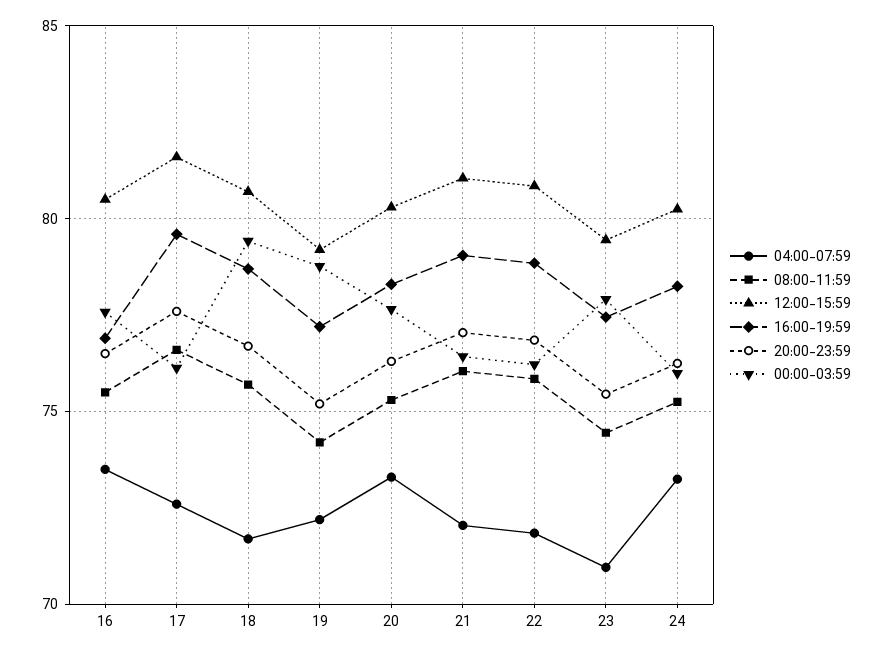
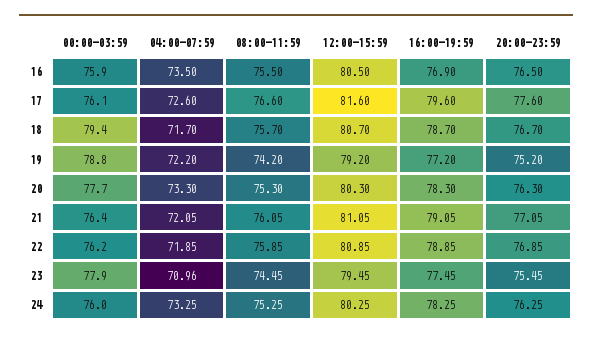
  {
    "04:00-07:59": {
      "16": 73.5,
      "17": 72.6,
      "18": 71.7,
      "19": 72.2,
      "20": 73.3,
      "21": 72.05,
      "22": 71.85,
      "23": 70.96,
      "24": 73.25
    },
    "08:00-11:59": {
      "16": 75.5,
      "17": 76.6,
      "18": 75.7,
      "19": 74.2,
      "20": 75.3,
      "21": 76.05,
      "22": 75.85,
      "23": 74.45,
      "24": 75.25
    },
    "12:00-15:59": {
      "16": 80.5,
      "17": 81.6,
      "18": 80.7,
      "19": 79.2,
      "20": 80.3,
      "21": 81.05,
      "22": 80.85,
      "23": 79.45,
      "24": 80.25
    },
    "16:00-19:59": {
      "16": 76.9,
      "17": 79.6,
      "18": 78.7,
      "19": 77.2,
      "20": 78.3,
      "21": 79.05,
      "22": 78.85,
      "23": 77.45,
      "24": 78.25
    },
    "20:00-23:59": {
      "16": 76.5,
      "17": 77.6,
      "18": 76.7,
      "19": 75.2,
      "20": 76.3,
      "21": 77.05,
      "22": 76.85,
      "23": 75.45,
      "24": 76.25
    },
    "00:00-03:59": {
-     "16": 77.5,
+     "16": 75.9,
      "17": 76.1,
      "18": 79.4,
      "19": 78.8,
      "20": 77.7,
      "21": 76.4,
      "22": 76.2,
      "23": 77.9,
      "24": 76
    }
  }

